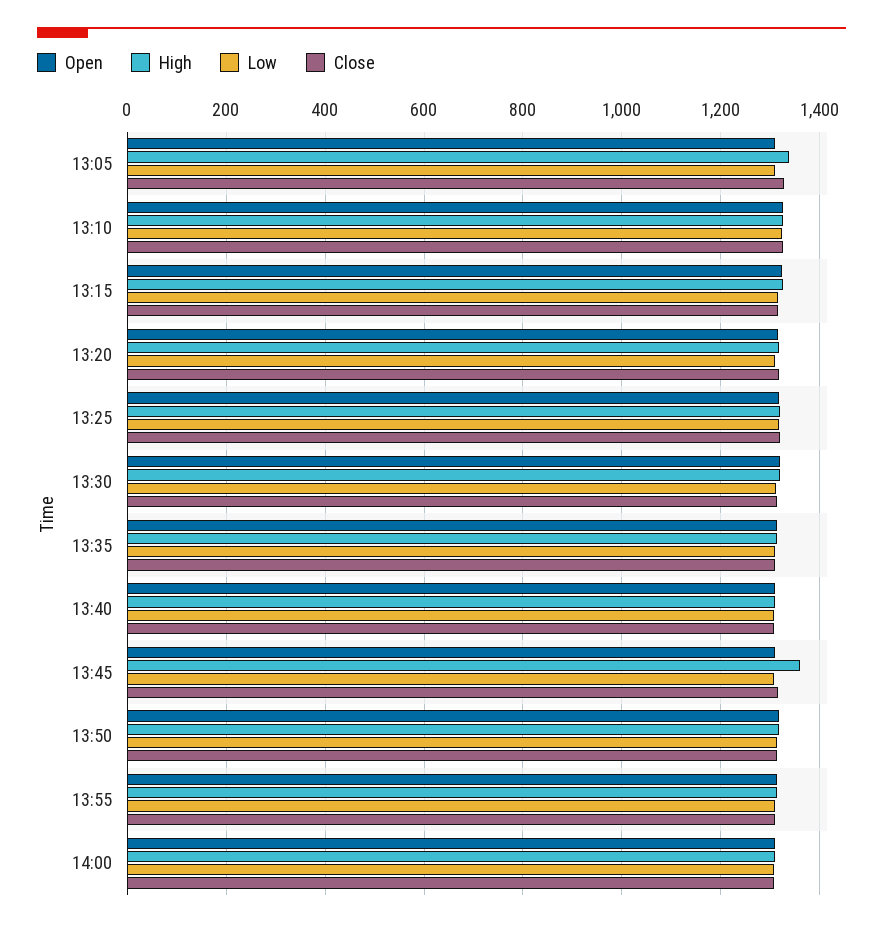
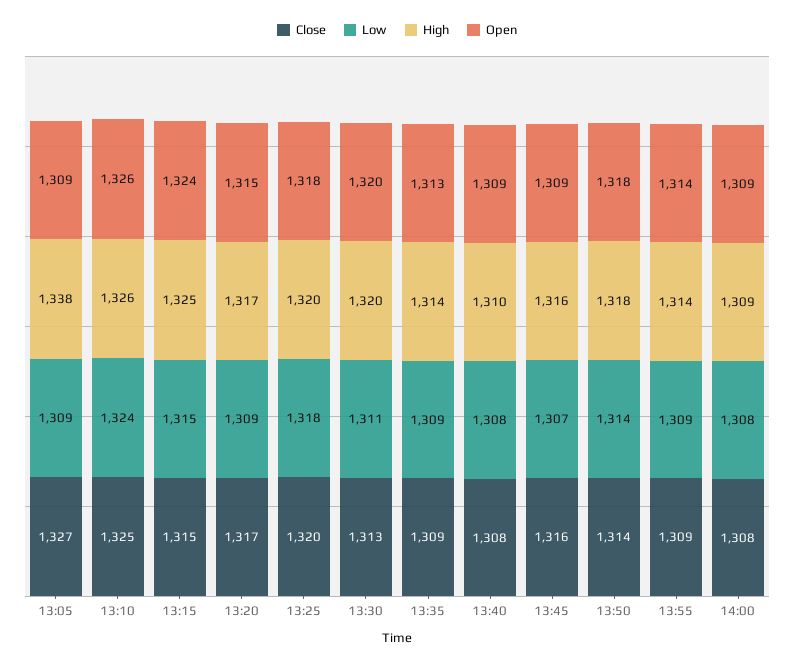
  {
    "Open": {
      "13:05": 1309,
      "13:10": 1326,
      "13:15": 1324,
      "13:20": 1315,
      "13:25": 1318,
      "13:30": 1320,
      "13:35": 1313,
      "13:40": 1309,
      "13:45": 1309,
      "13:50": 1318,
      "13:55": 1314,
      "14:00": 1309
    },
    "High": {
      "13:05": 1338,
      "13:10": 1326,
      "13:15": 1325,
      "13:20": 1317,
      "13:25": 1320,
      "13:30": 1320,
      "13:35": 1314,
      "13:40": 1310,
-     "13:45": 1360,
+     "13:45": 1316,
      "13:50": 1318,
      "13:55": 1314,
      "14:00": 1309
    },
    "Low": {
      "13:05": 1309,
      "13:10": 1324,
      "13:15": 1315,
      "13:20": 1309,
      "13:25": 1318,
      "13:30": 1311,
      "13:35": 1309,
      "13:40": 1308,
      "13:45": 1307,
      "13:50": 1314,
      "13:55": 1309,
      "14:00": 1308
    },
    "Close": {
      "13:05": 1327,
      "13:10": 1325,
      "13:15": 1315,
      "13:20": 1317,
      "13:25": 1320,
      "13:30": 1313,
      "13:35": 1309,
      "13:40": 1308,
      "13:45": 1316,
      "13:50": 1314,
      "13:55": 1309,
      "14:00": 1308
    }
  }

